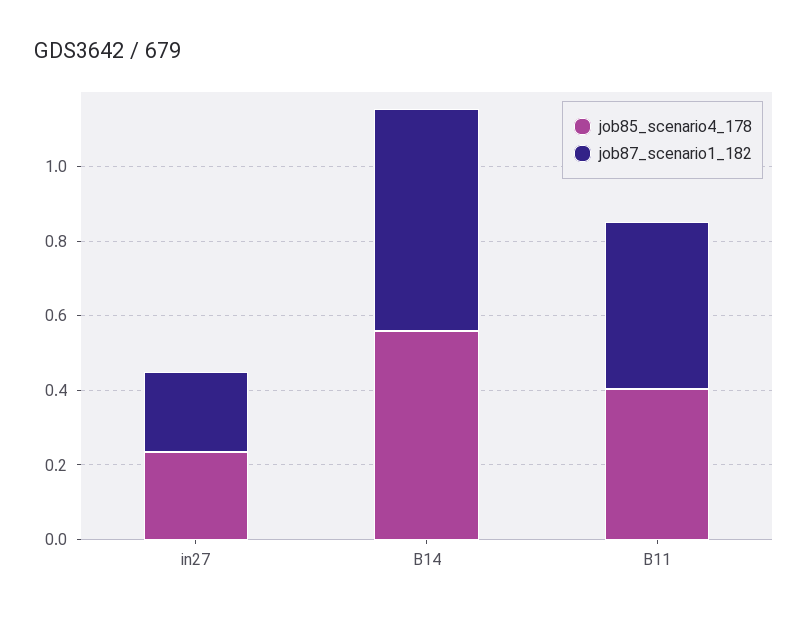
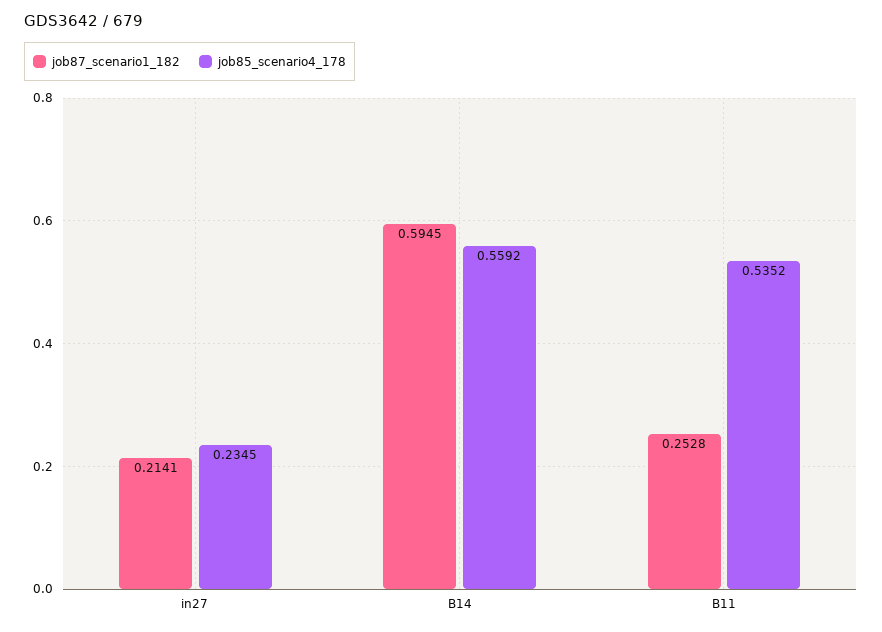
  {
    "job85_scenario4_178": {
      "in27": 0.2345,
      "B14": 0.5592,
-     "B11": 0.4
+     "B11": 0.5352
    },
    "job87_scenario1_182": {
      "in27": 0.2141,
      "B14": 0.5945,
-     "B11": 0.45
+     "B11": 0.2528
    }
  }

